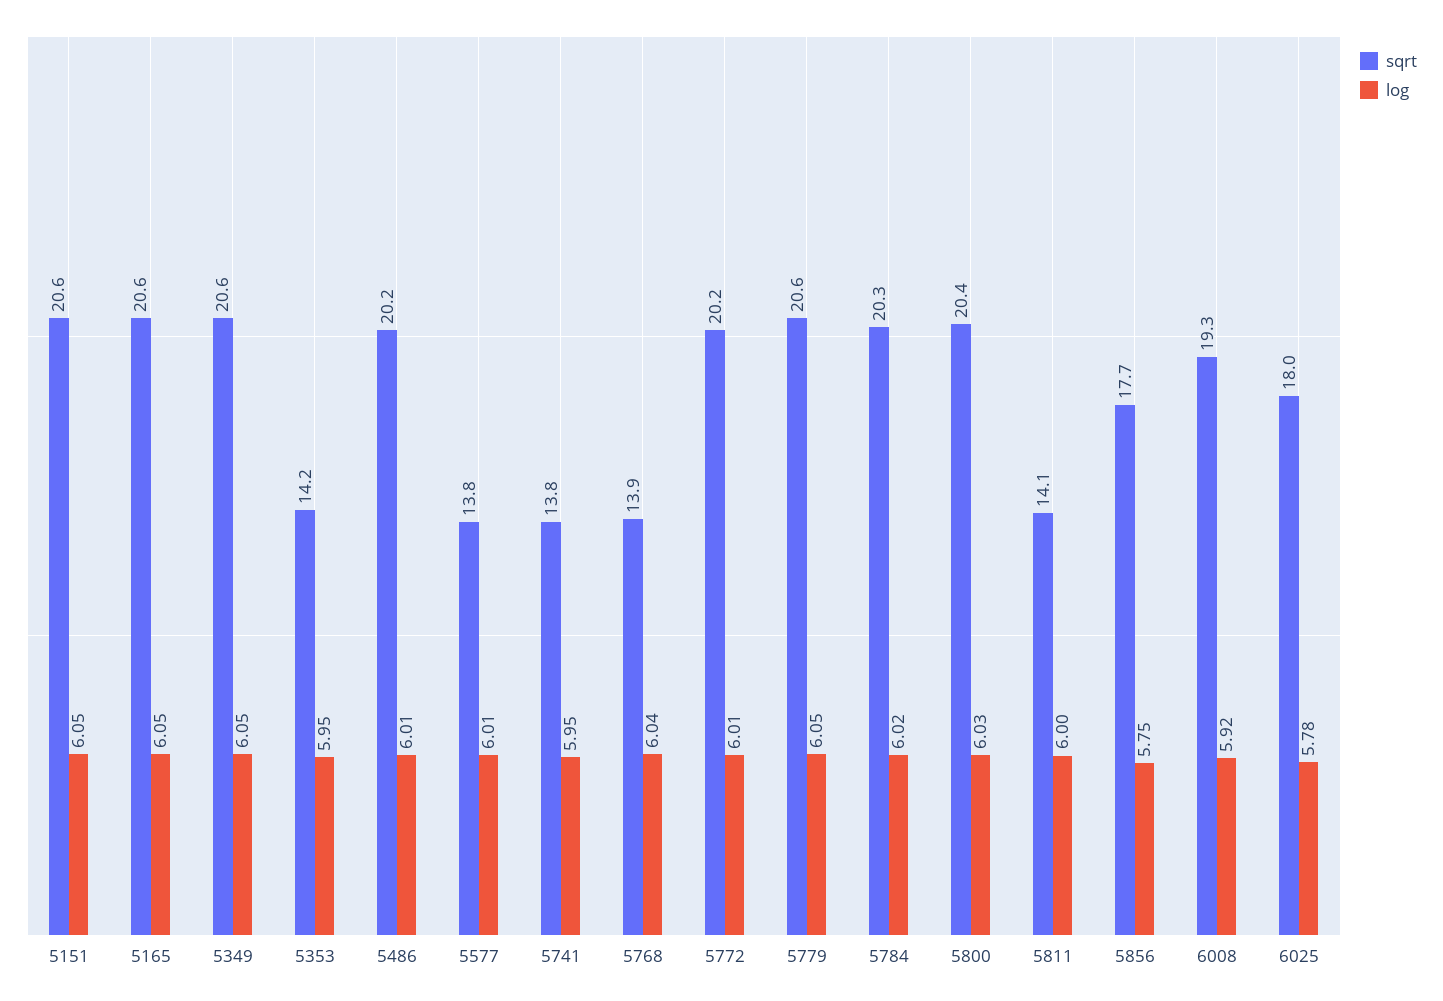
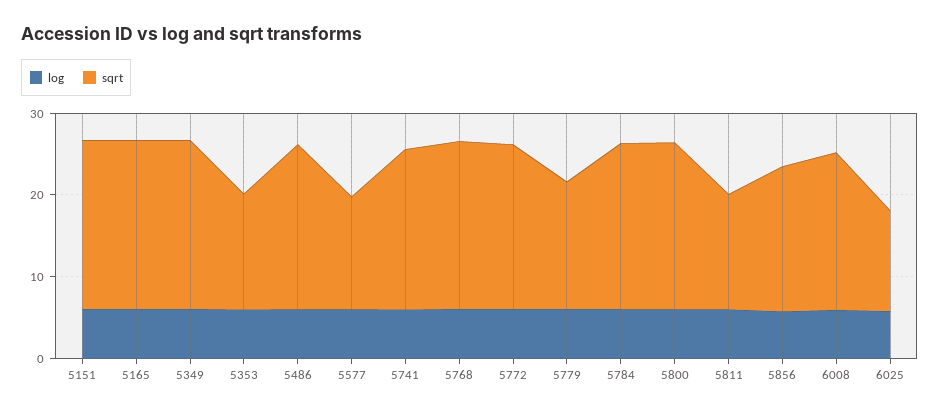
  {
    "sqrt": {
      "5151": 20.6,
      "5165": 20.6,
      "5349": 20.6,
      "5353": 14.2,
      "5486": 20.2,
      "5577": 13.8,
-     "5741": 13.8,
+     "5741": 20,
-     "5768": 13.9,
+     "5768": 20,
      "5772": 20.2,
-     "5779": 20.6,
+     "5779": 16,
      "5784": 20.3,
      "5800": 20.4,
      "5811": 14.1,
      "5856": 17.7,
      "6008": 19.3,
-     "6025": 18
+     "6025": 12
    },
    "log": {
      "5151": 6.05,
      "5165": 6.05,
      "5349": 6.05,
      "5353": 5.95,
      "5486": 6.01,
      "5577": 6.01,
      "5741": 5.95,
      "5768": 6.04,
      "5772": 6.01,
      "5779": 6.05,
      "5784": 6.02,
      "5800": 6.03,
      "5811": 6,
      "5856": 5.75,
      "6008": 5.92,
      "6025": 5.78
    }
  }

